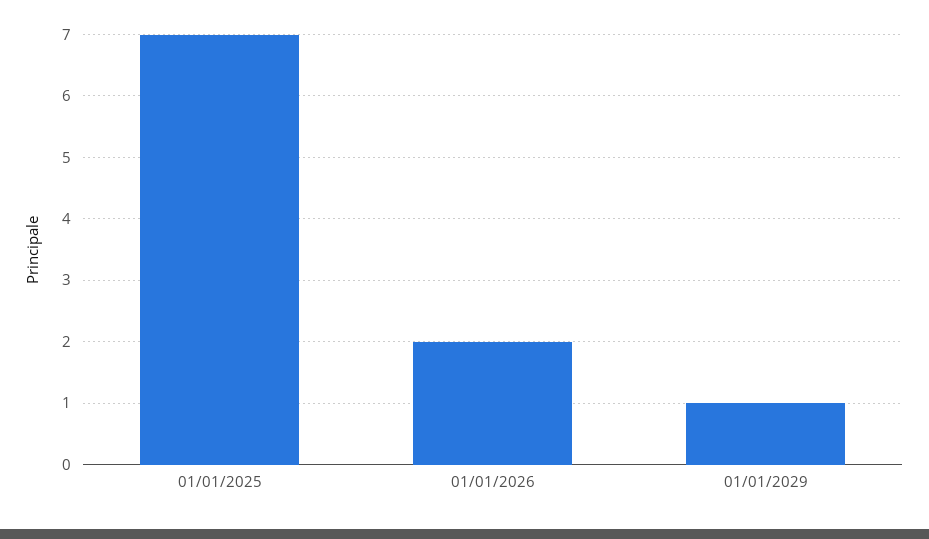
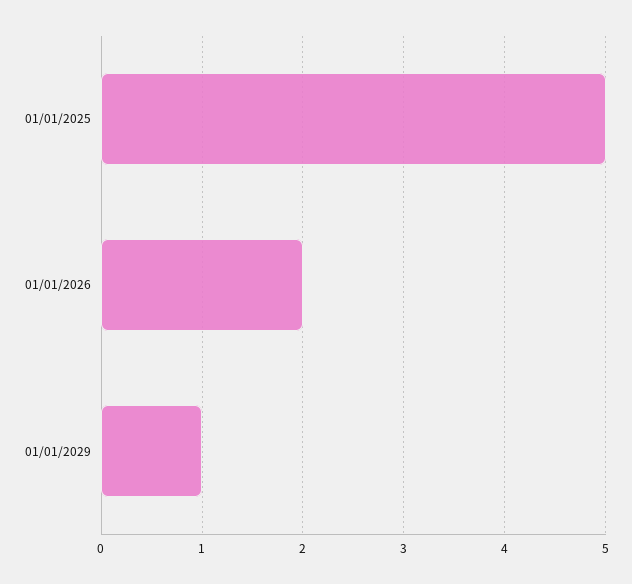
  {
-   "01/01/2025": 7,
+   "01/01/2025": 5,
    "01/01/2026": 2,
    "01/01/2029": 1
  }

